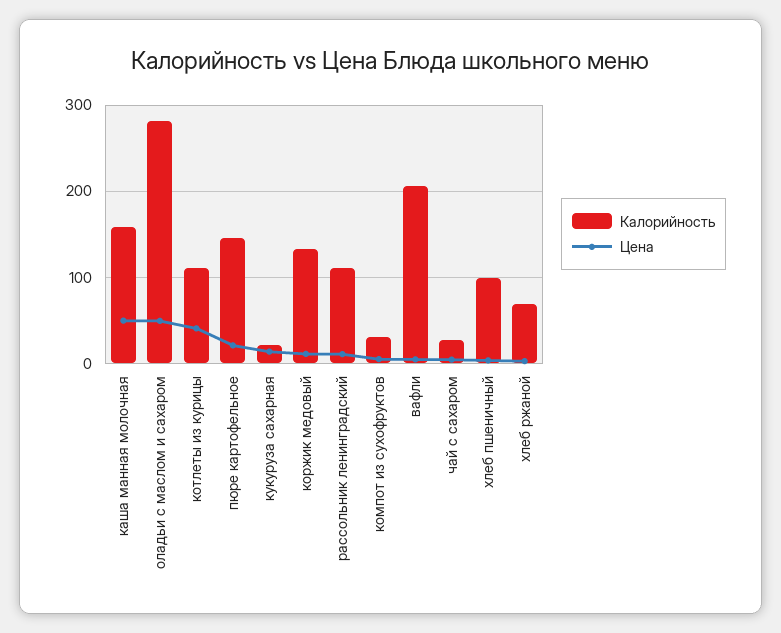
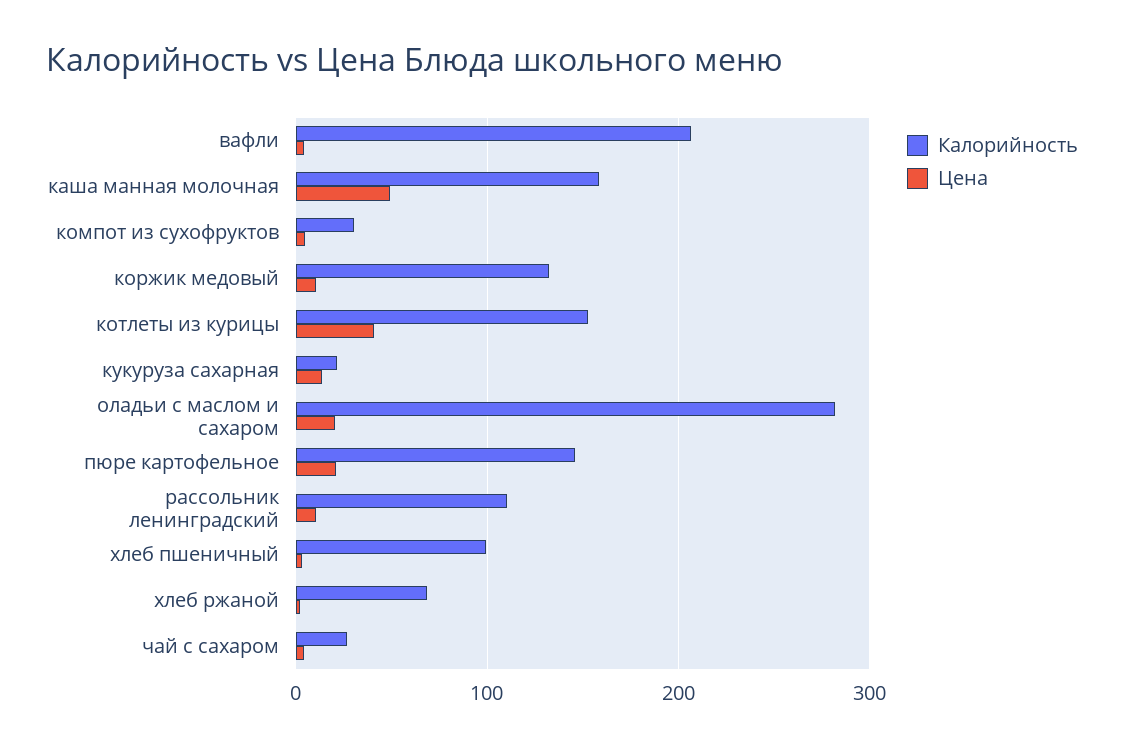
  {
    "Калорийность": {
      "каша манная молочная": 160,
      "оладьи с маслом и сахаром": 280,
-     "котлеты из курицы": 110,
+     "котлеты из курицы": 150,
      "пюре картофельное": 150,
      "кукуруза сахарная": 20,
      "коржик медовый": 130,
      "рассольник ленинградский": 110,
      "компот из сухофруктов": 30,
      "вафли": 210,
      "чай с сахаром": 30,
      "хлеб пшеничный": 100,
      "хлеб ржаной": 70
    },
    "Цена": {
      "каша манная молочная": 50,
-     "оладьи с маслом и сахаром": 50,
+     "оладьи с маслом и сахаром": 20,
      "котлеты из курицы": 40,
      "пюре картофельное": 20,
      "кукуруза сахарная": 10,
      "коржик медовый": 10,
      "рассольник ленинградский": 10,
      "компот из сухофруктов": 0,
      "вафли": 0,
      "чай с сахаром": 0,
      "хлеб пшеничный": 0,
      "хлеб ржаной": 0
    }
  }

